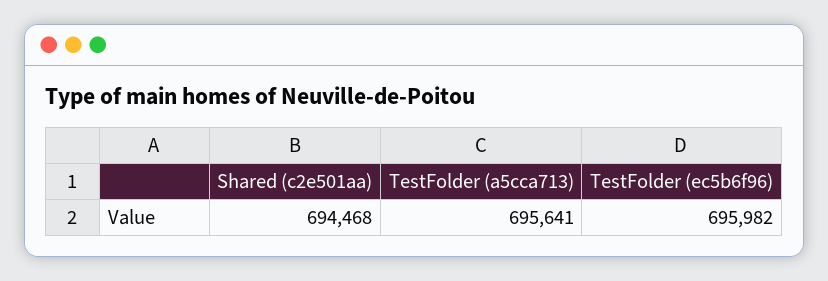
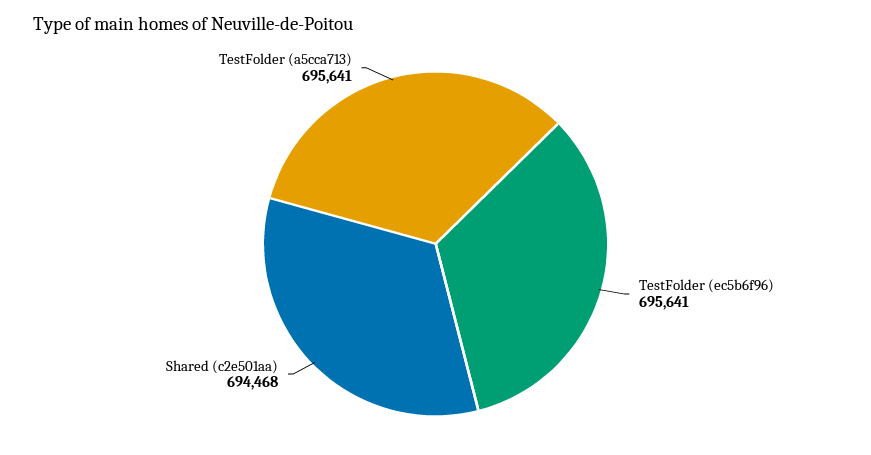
  {
    "Shared (c2e501aa)": 694468,
    "TestFolder (a5cca713)": 695641,
-   "TestFolder (ec5b6f96)": 695982
+   "TestFolder (ec5b6f96)": 695641
  }

